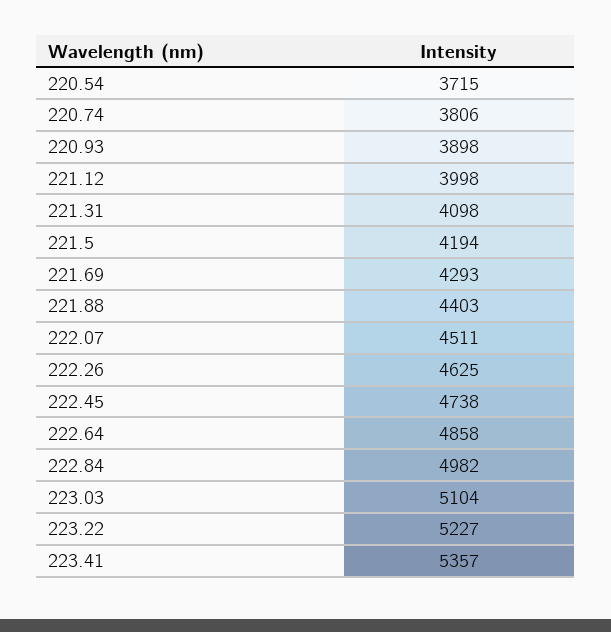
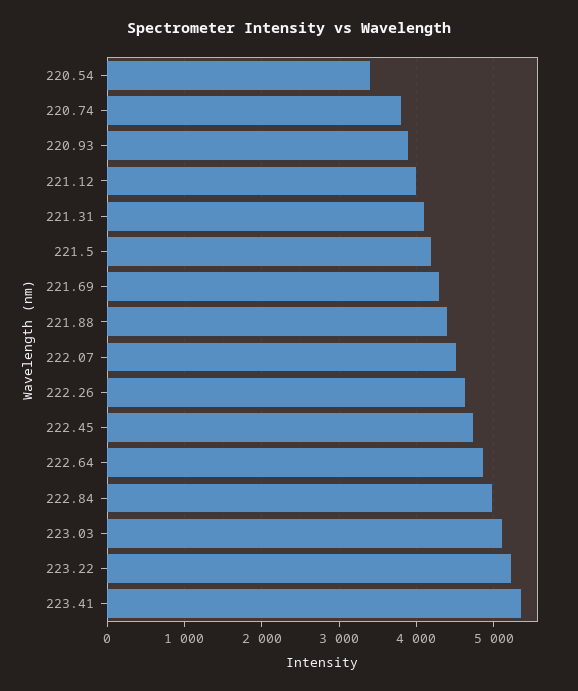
  {
-   "220.54": 3715,
+   "220.54": 3400,
    "220.74": 3806,
    "220.93": 3898,
    "221.12": 3998,
    "221.31": 4098,
    "221.5": 4194,
    "221.69": 4293,
    "221.88": 4403,
    "222.07": 4511,
    "222.26": 4625,
    "222.45": 4738,
    "222.64": 4858,
    "222.84": 4982,
    "223.03": 5104,
    "223.22": 5227,
    "223.41": 5357
  }

